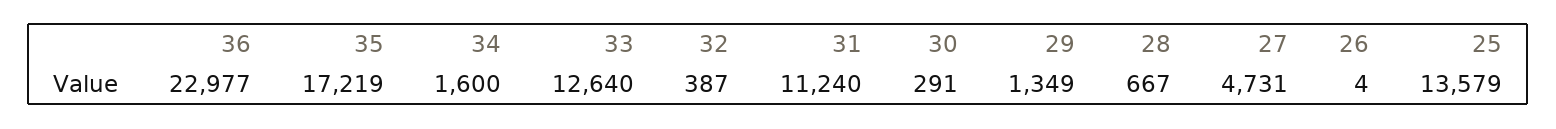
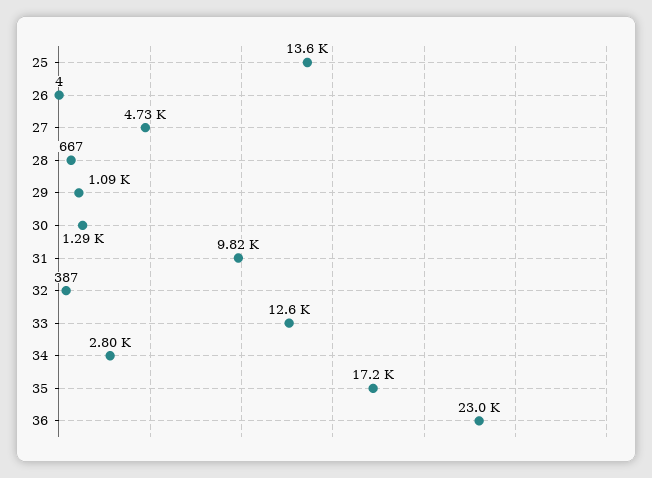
  {
    "36": 22977,
    "35": 17219,
-   "34": 1600,
+   "34": 2800,
    "33": 12640,
    "32": 387,
-   "31": 11240,
+   "31": 9820,
-   "30": 291,
+   "30": 1290,
-   "29": 1349,
+   "29": 1090,
    "28": 667,
    "27": 4731,
    "26": 4,
    "25": 13579
  }

